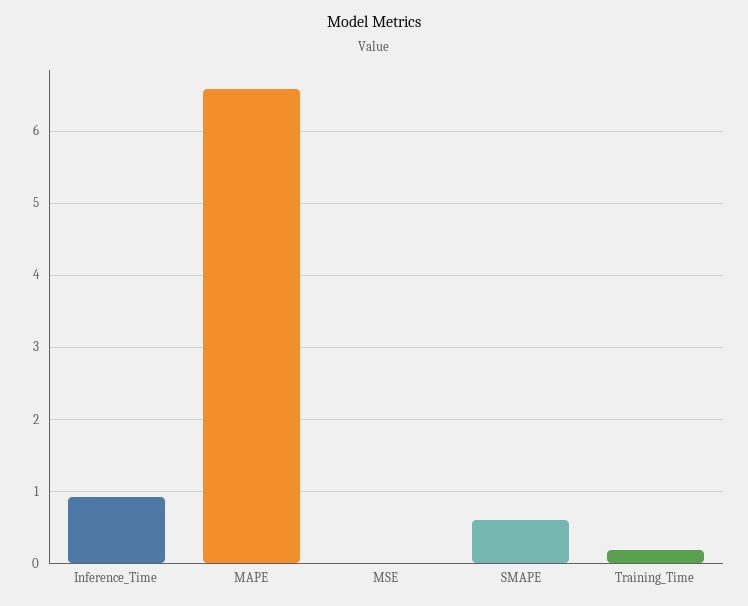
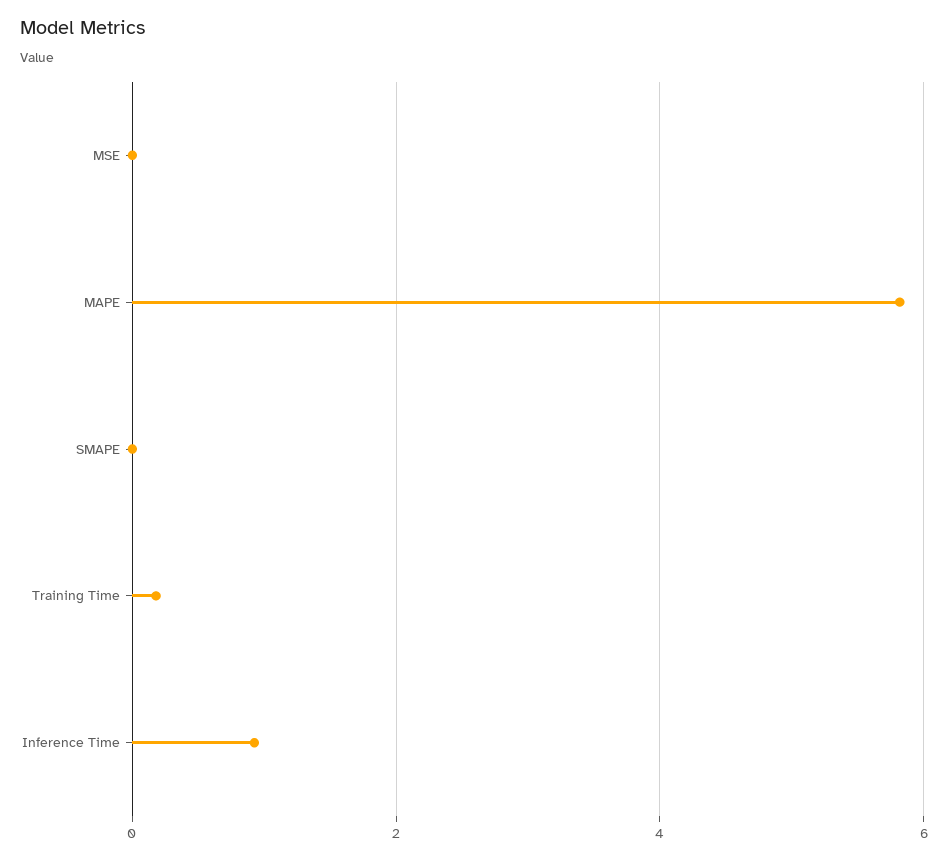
  {
    "Inference_Time": 0.9,
-   "MAPE": 6.6,
+   "MAPE": 5.8,
    "MSE": 0,
-   "SMAPE": 0.6,
+   "SMAPE": 0,
    "Training_Time": 0.2
  }

